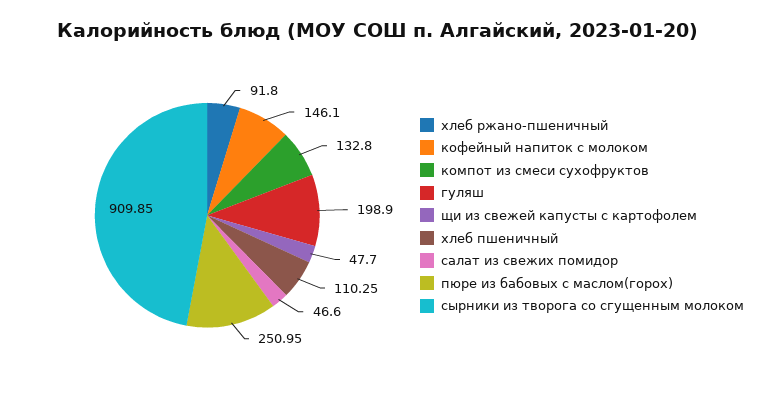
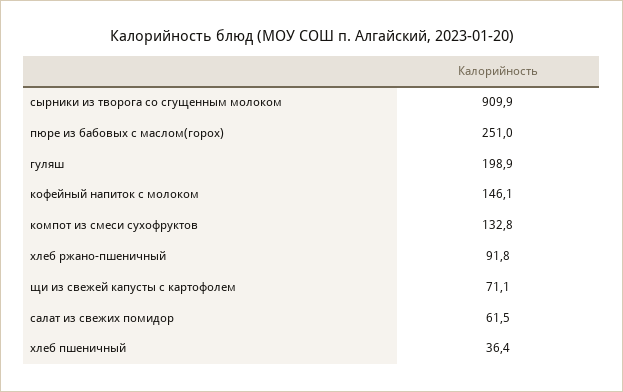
  {
    "хлеб ржано-пшеничный": 91.8,
    "кофейный напиток с молоком": 146.1,
    "компот из смеси сухофруктов": 132.8,
    "гуляш": 198.9,
-   "щи из свежей капусты с картофолем": 47.7,
+   "щи из свежей капусты с картофолем": 71.1,
-   "хлеб пшеничный": 110.25,
+   "хлеб пшеничный": 36.4,
-   "салат из свежих помидор": 46.6,
+   "салат из свежих помидор": 61.5,
    "пюре из бабовых с маслом(горох)": 250.95,
    "сырники из творога со сгущенным молоком": 909.85
  }

